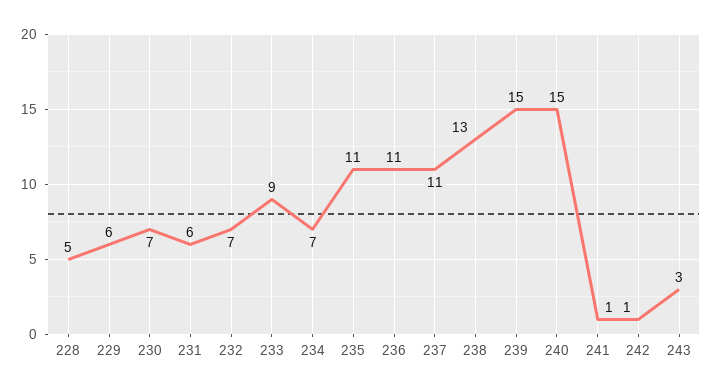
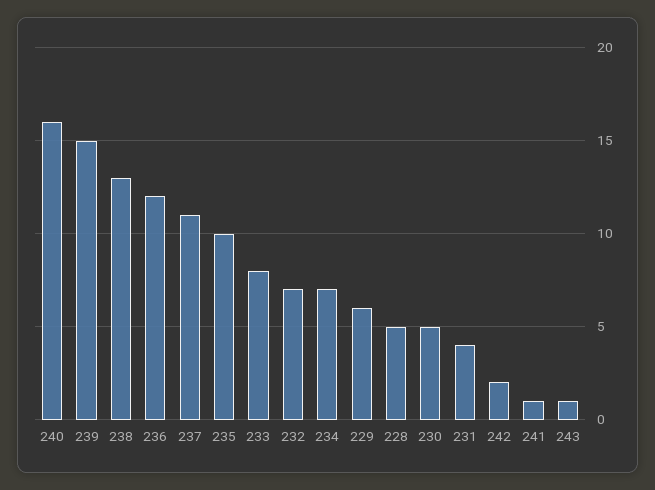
  {
    "228": 5,
    "229": 6,
-   "230": 7,
+   "230": 5,
-   "231": 6,
+   "231": 4,
    "232": 7,
-   "233": 9,
+   "233": 8,
    "234": 7,
-   "235": 11,
+   "235": 10,
-   "236": 11,
+   "236": 12,
    "237": 11,
    "238": 13,
    "239": 15,
-   "240": 15,
+   "240": 16,
    "241": 1,
-   "242": 1,
+   "242": 2,
-   "243": 3
+   "243": 1
  }

